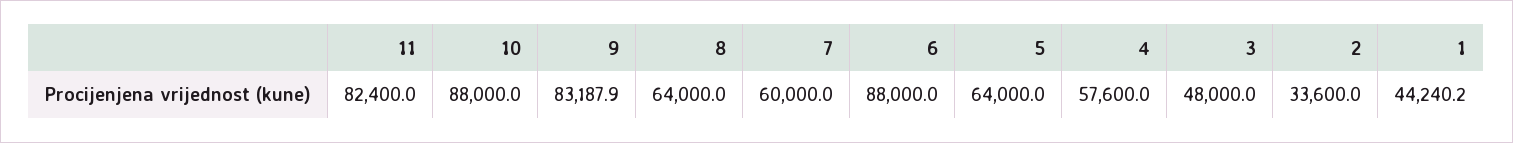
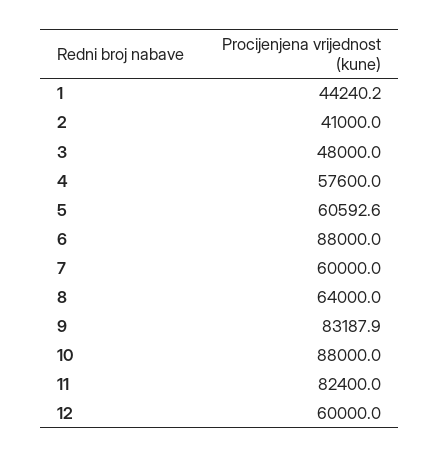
  {
    "11": 82400,
    "10": 88000,
    "9": 83187.9,
    "8": 64000,
    "7": 60000,
    "6": 88000,
-   "5": 64000,
+   "5": 60592.6,
    "4": 57600,
    "3": 48000,
-   "2": 33600,
+   "2": 41000,
-   "1": 44240.2
+   "1": 44240.2,
+   "12": 60000
  }

